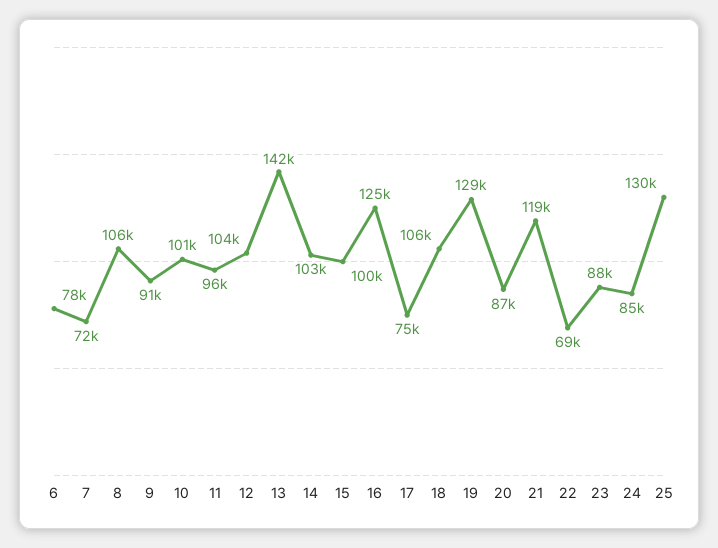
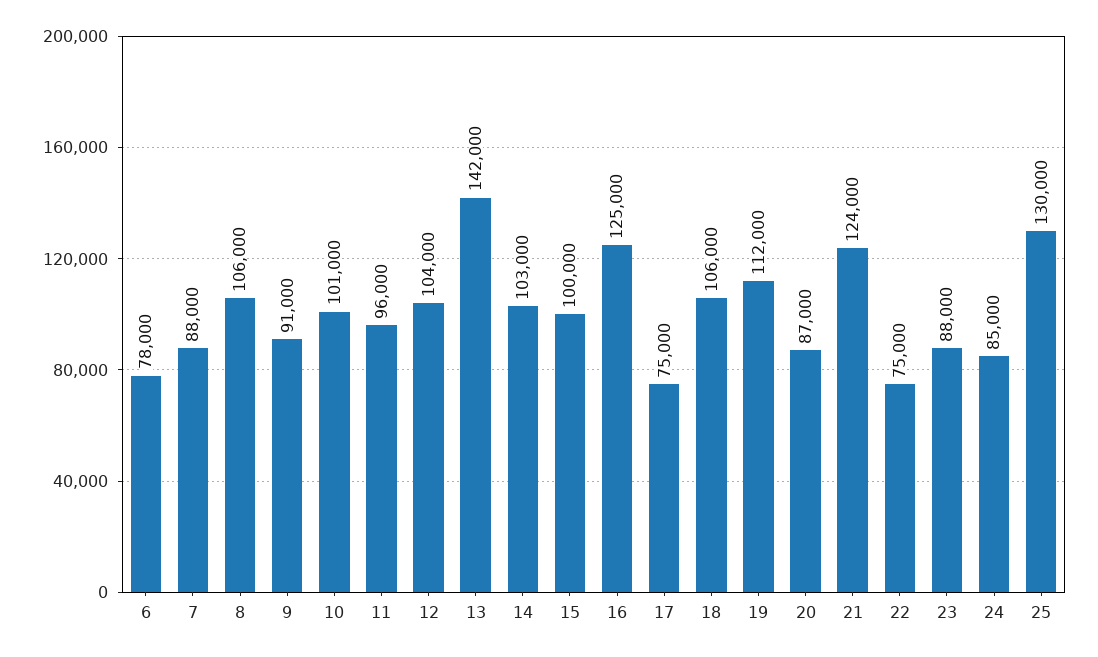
  {
    "6": 78000,
-   "7": 72000,
+   "7": 88000,
    "8": 106000,
    "9": 91000,
    "10": 101000,
    "11": 96000,
    "12": 104000,
    "13": 142000,
    "14": 103000,
    "15": 100000,
    "16": 125000,
    "17": 75000,
    "18": 106000,
-   "19": 129000,
+   "19": 112000,
    "20": 87000,
-   "21": 119000,
+   "21": 124000,
-   "22": 69000,
+   "22": 75000,
    "23": 88000,
    "24": 85000,
    "25": 130000
  }

